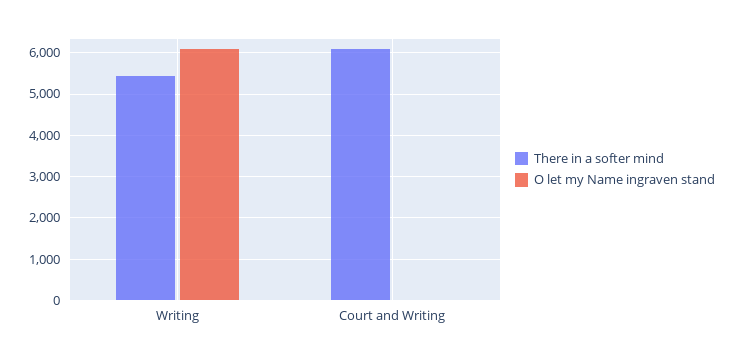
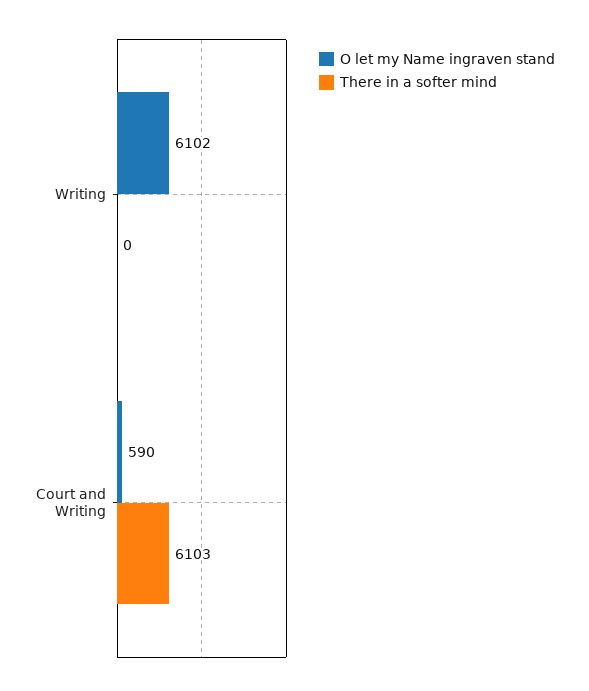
  {
    "There in a softer mind": {
-     "Writing": 5400,
+     "Writing": 0,
      "Court and Writing": 6103
    },
    "O let my Name ingraven stand": {
      "Writing": 6102,
-     "Court and Writing": 0
+     "Court and Writing": 590
    }
  }

